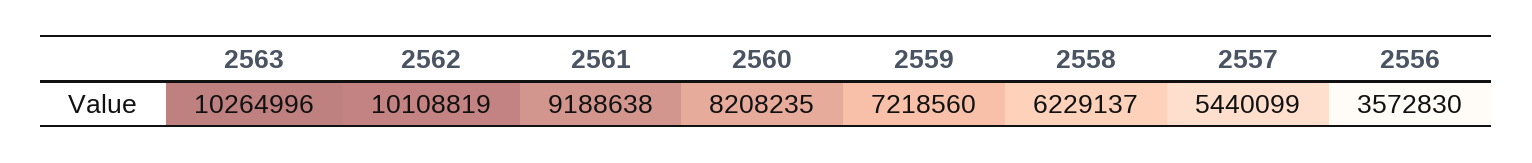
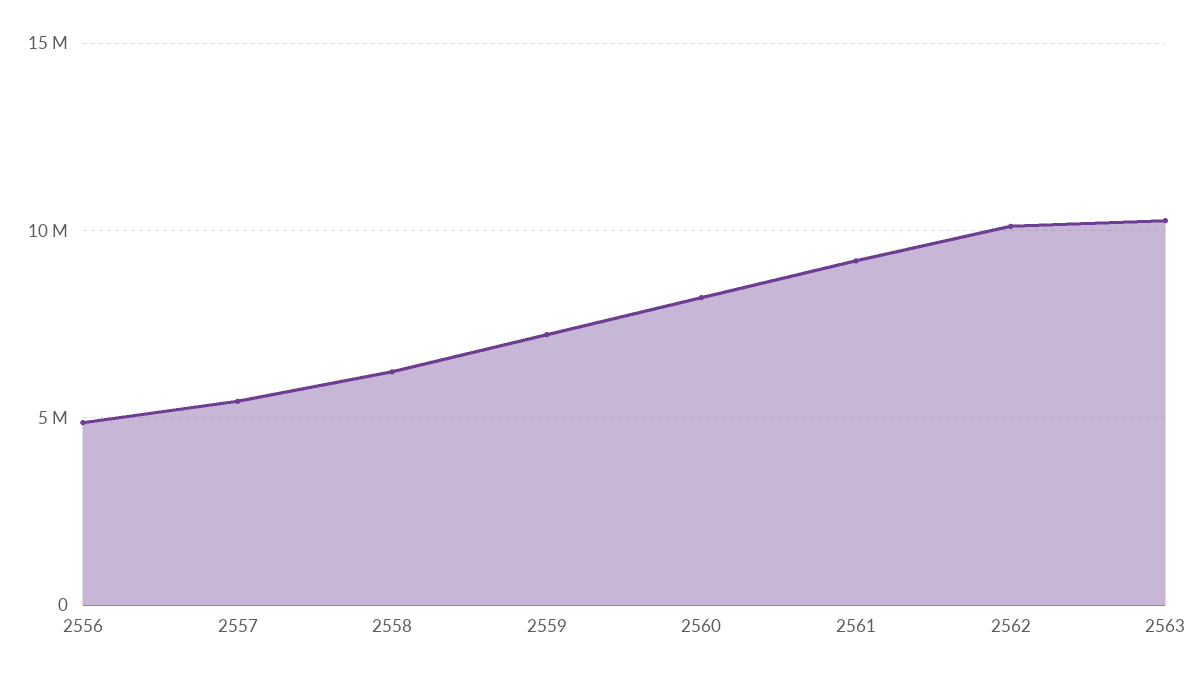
  {
    "2563": 10264996,
    "2562": 10108819,
    "2561": 9188638,
    "2560": 8208235,
    "2559": 7218560,
    "2558": 6229137,
    "2557": 5440099,
-   "2556": 3572830
+   "2556": 5000000
  }

